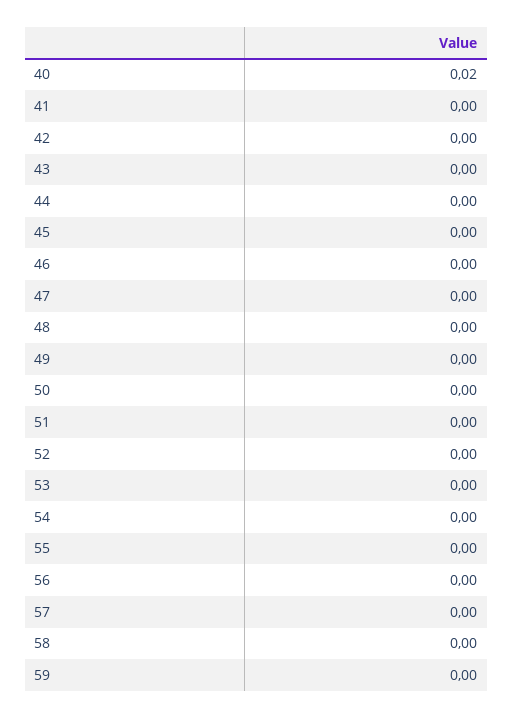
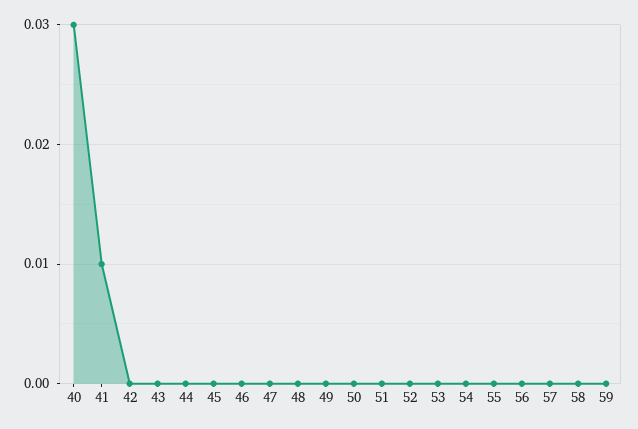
  {
-   "40": 0.02,
+   "40": 0.03,
-   "41": 0,
+   "41": 0.01,
    "42": 0,
    "43": 0,
    "44": 0,
    "45": 0,
    "46": 0,
    "47": 0,
    "48": 0,
    "49": 0,
    "50": 0,
    "51": 0,
    "52": 0,
    "53": 0,
    "54": 0,
    "55": 0,
    "56": 0,
    "57": 0,
    "58": 0,
    "59": 0
  }

